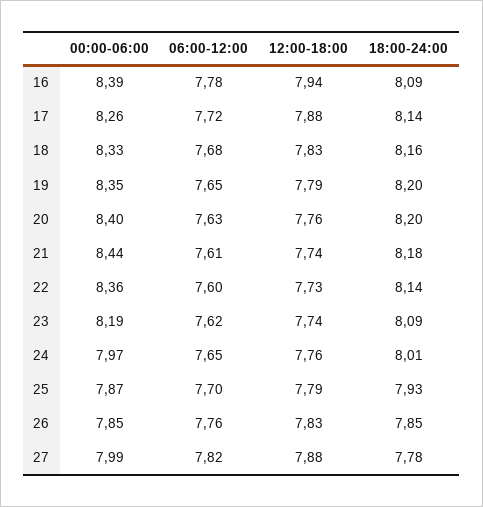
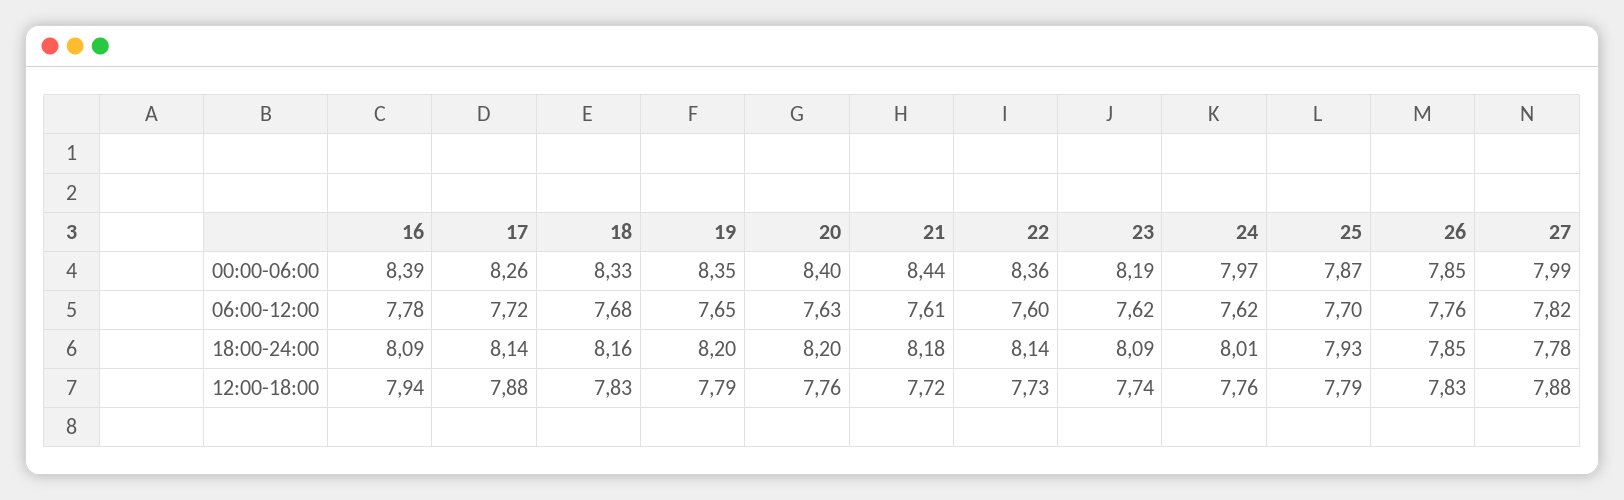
  {
    "00:00-06:00": {
      "16": 8.39,
      "17": 8.26,
      "18": 8.33,
      "19": 8.35,
      "20": 8.4,
      "21": 8.44,
      "22": 8.36,
      "23": 8.19,
      "24": 7.97,
      "25": 7.87,
      "26": 7.85,
      "27": 7.99
    },
    "06:00-12:00": {
      "16": 7.78,
      "17": 7.72,
      "18": 7.68,
      "19": 7.65,
      "20": 7.63,
      "21": 7.61,
      "22": 7.6,
      "23": 7.62,
-     "24": 7.65,
+     "24": 7.62,
      "25": 7.7,
      "26": 7.76,
      "27": 7.82
    },
    "12:00-18:00": {
      "16": 7.94,
      "17": 7.88,
      "18": 7.83,
      "19": 7.79,
      "20": 7.76,
-     "21": 7.74,
+     "21": 7.72,
      "22": 7.73,
      "23": 7.74,
      "24": 7.76,
      "25": 7.79,
      "26": 7.83,
      "27": 7.88
    },
    "18:00-24:00": {
      "16": 8.09,
      "17": 8.14,
      "18": 8.16,
      "19": 8.2,
      "20": 8.2,
      "21": 8.18,
      "22": 8.14,
      "23": 8.09,
      "24": 8.01,
      "25": 7.93,
      "26": 7.85,
      "27": 7.78
    }
  }

